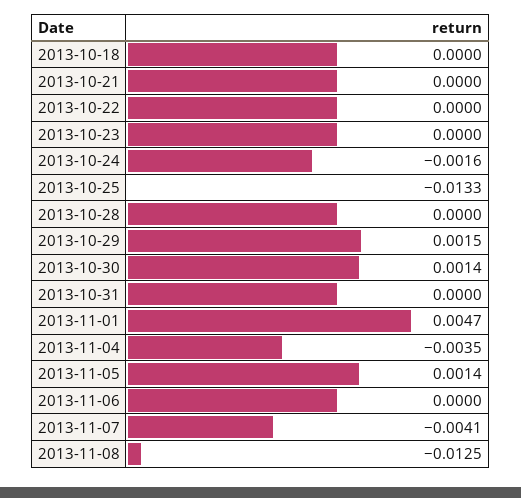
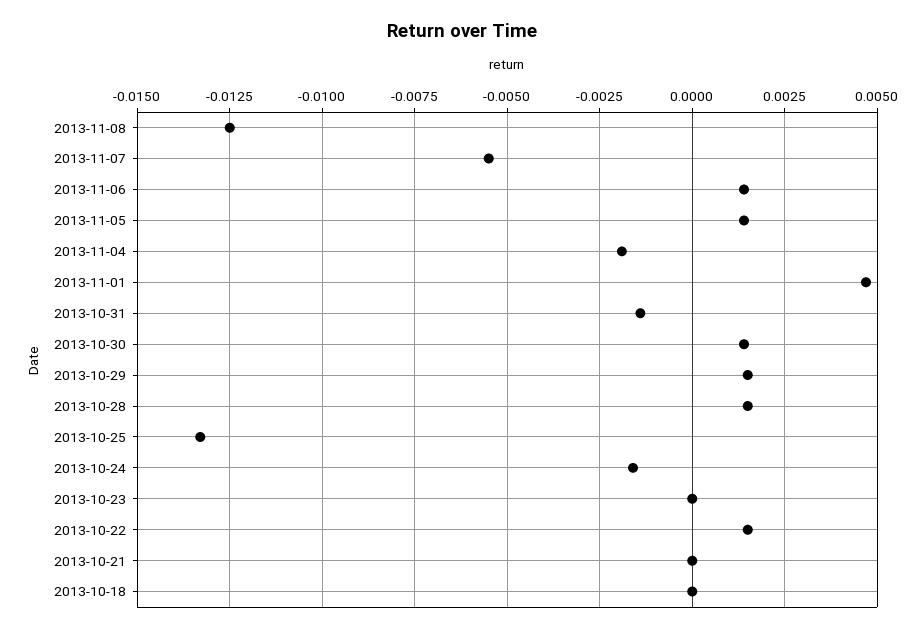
  {
    "2013-10-18": 0,
    "2013-10-21": 0,
-   "2013-10-22": 0,
+   "2013-10-22": 0.0015,
    "2013-10-23": 0,
    "2013-10-24": -0.0016,
    "2013-10-25": -0.0133,
-   "2013-10-28": 0,
+   "2013-10-28": 0.0015,
    "2013-10-29": 0.0015,
    "2013-10-30": 0.0014,
-   "2013-10-31": 0,
+   "2013-10-31": -0.0015,
    "2013-11-01": 0.0047,
-   "2013-11-04": -0.0035,
+   "2013-11-04": -0.002,
    "2013-11-05": 0.0014,
-   "2013-11-06": 0,
+   "2013-11-06": 0.0015,
-   "2013-11-07": -0.0041,
+   "2013-11-07": -0.0055,
    "2013-11-08": -0.0125
  }

